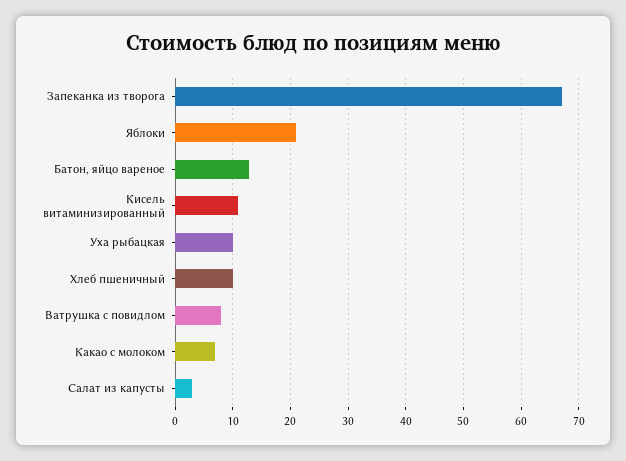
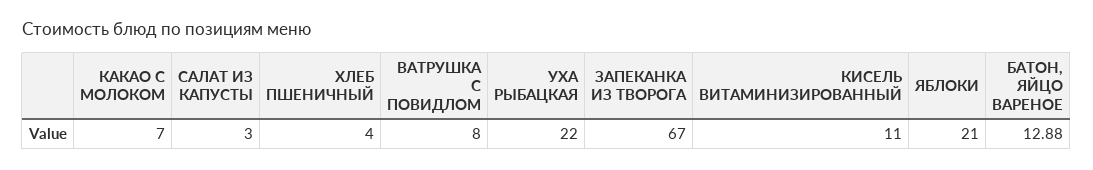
  {
    "Запеканка из творога": 67,
    "Яблоки": 21,
    "Батон, яйцо вареное": 12.88,
    "Кисель витаминизированный": 11,
-   "Уха рыбацкая": 10,
+   "Уха рыбацкая": 22,
-   "Хлеб пшеничный": 10,
+   "Хлеб пшеничный": 4,
    "Ватрушка с повидлом": 8,
    "Какао с молоком": 7,
    "Салат из капусты": 3
  }

